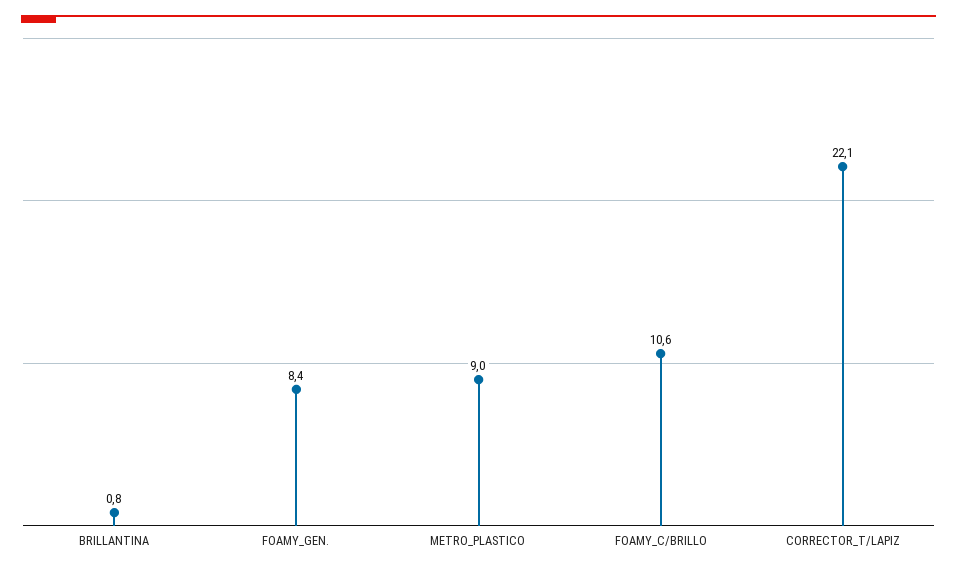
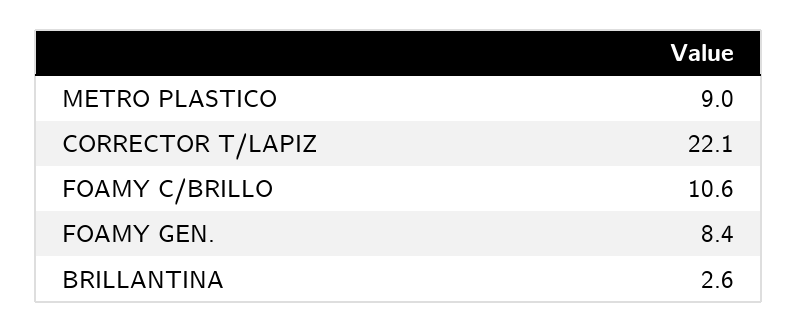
  {
-   "BRILLANTINA": 0.8,
+   "BRILLANTINA": 2.6,
    "FOAMY_GEN.": 8.4,
    "METRO_PLASTICO": 9,
    "FOAMY_C/BRILLO": 10.6,
    "CORRECTOR_T/LAPIZ": 22.1
  }

